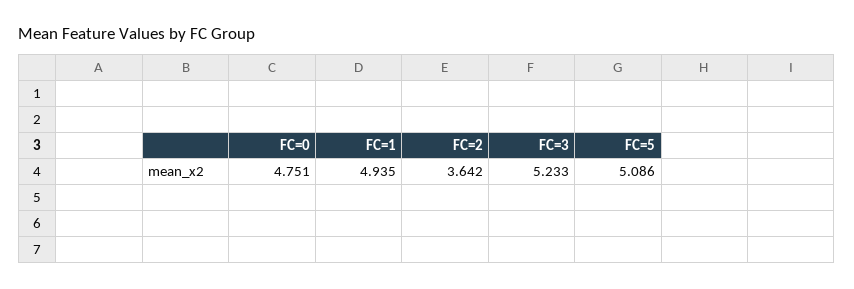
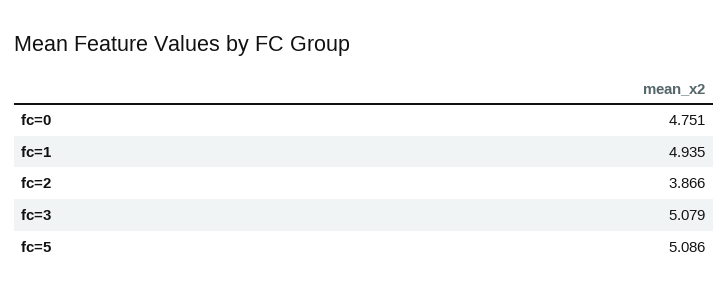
  {
    "FC=0": 4.751,
    "FC=1": 4.935,
-   "FC=2": 3.642,
+   "FC=2": 3.866,
-   "FC=3": 5.233,
+   "FC=3": 5.079,
    "FC=5": 5.086
  }

